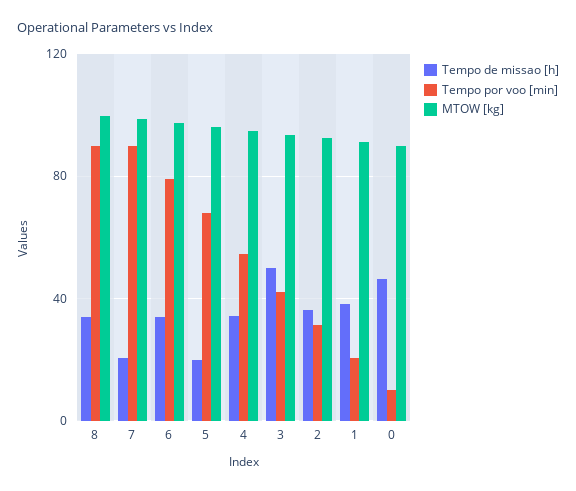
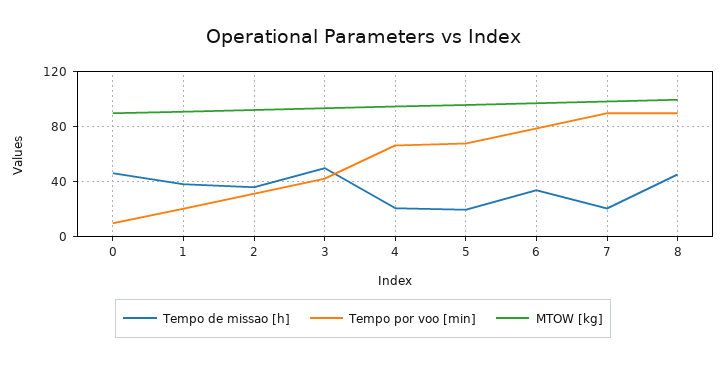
  {
    "Tempo de missao [h]": {
-     "8": 35,
+     "8": 45,
      "7": 20,
      "6": 35,
      "5": 20,
-     "4": 35,
+     "4": 20,
      "3": 50,
      "2": 35,
      "1": 40,
      "0": 45
    },
    "Tempo por voo [min]": {
      "8": 90,
      "7": 90,
      "6": 80,
      "5": 70,
-     "4": 55,
+     "4": 65,
      "3": 40,
      "2": 30,
      "1": 20,
      "0": 10
    },
    "MTOW [kg]": {
      "8": 100,
      "7": 100,
      "6": 95,
      "5": 95,
      "4": 95,
      "3": 95,
      "2": 90,
      "1": 90,
      "0": 90
    }
  }

